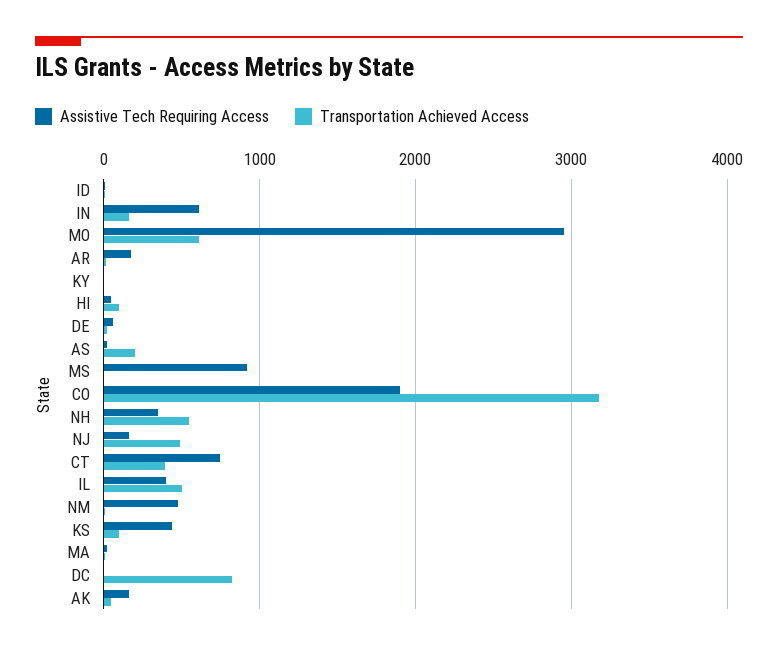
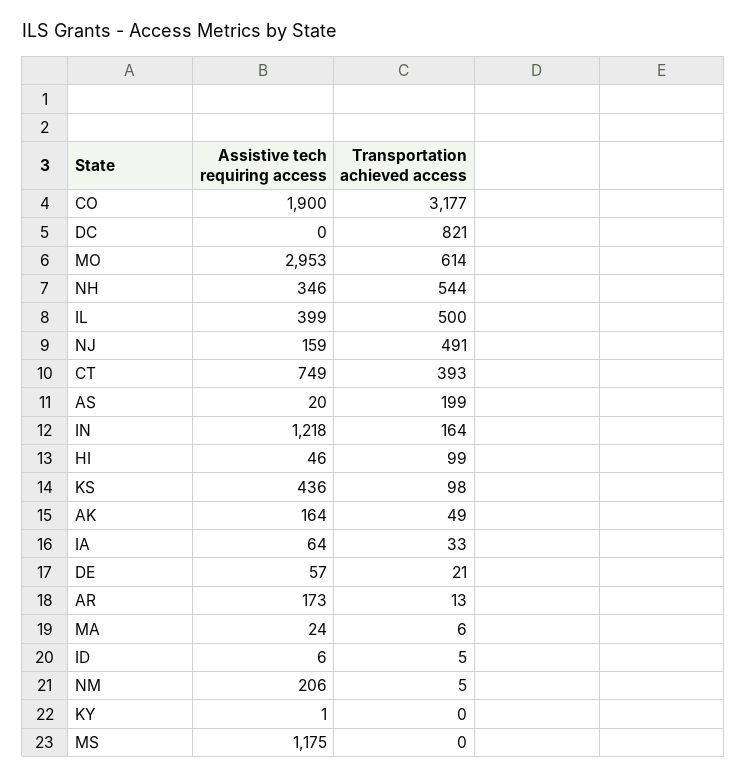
  {
    "Assistive Tech Requiring Access": {
      "ID": 6,
-     "IN": 600,
+     "IN": 1218,
      "MO": 2953,
      "AR": 173,
      "KY": 1,
      "HI": 46,
      "DE": 57,
      "AS": 20,
-     "MS": 900,
+     "MS": 1175,
      "CO": 1900,
      "NH": 346,
      "NJ": 159,
      "CT": 749,
      "IL": 399,
-     "NM": 500,
+     "NM": 206,
      "KS": 436,
      "MA": 24,
      "DC": 0,
-     "AK": 164
+     "AK": 164,
+     "IA": 64
    },
    "Transportation Achieved Access": {
      "ID": 5,
      "IN": 164,
      "MO": 614,
      "AR": 13,
      "KY": 0,
      "HI": 99,
      "DE": 21,
      "AS": 199,
      "MS": 0,
      "CO": 3177,
      "NH": 544,
      "NJ": 491,
      "CT": 393,
      "IL": 500,
      "NM": 5,
      "KS": 98,
      "MA": 6,
      "DC": 821,
-     "AK": 49
+     "AK": 49,
+     "IA": 33
    }
  }

